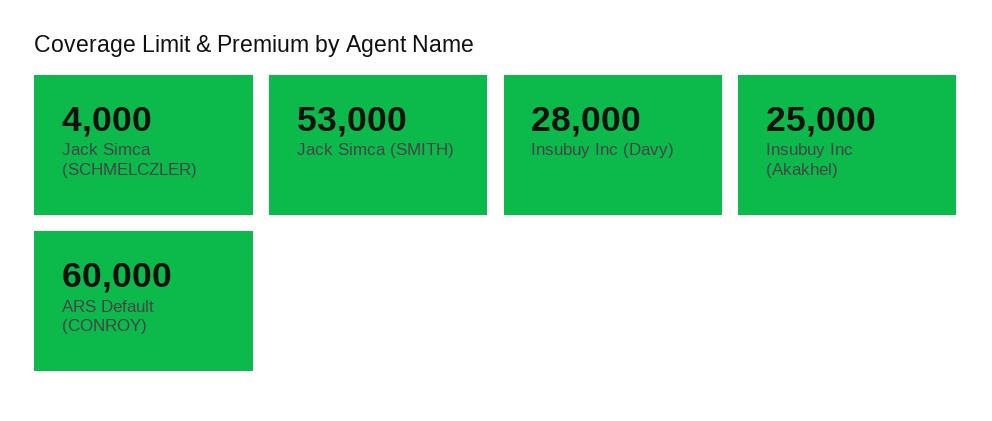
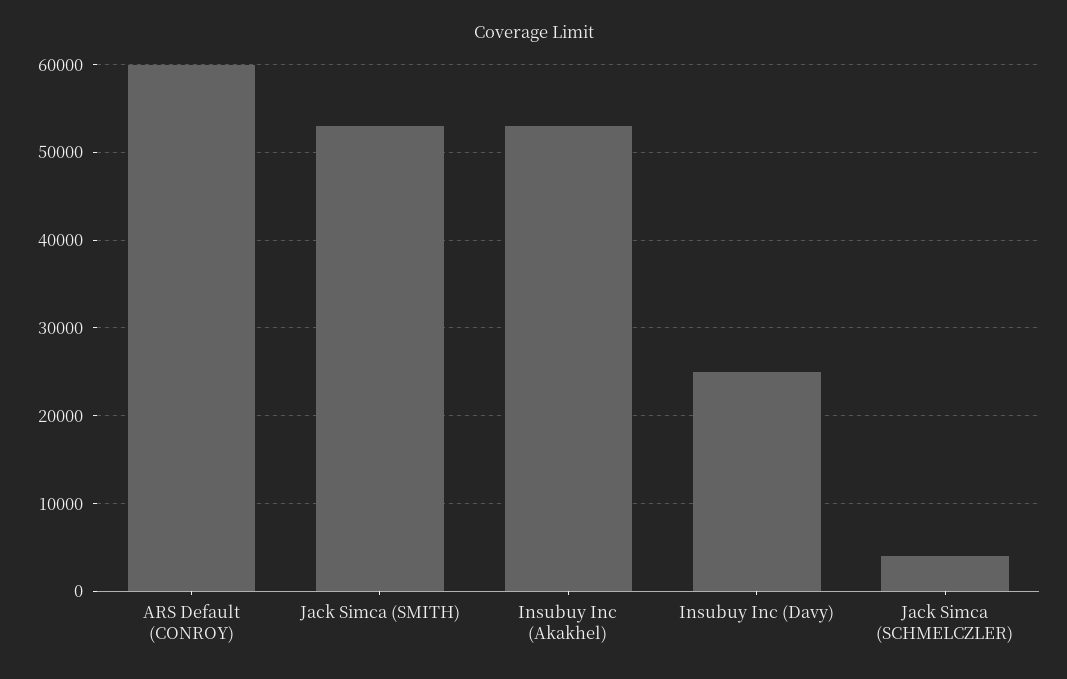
  {
    "Jack Simca (SCHMELCZLER)": 4000,
    "Jack Simca (SMITH)": 53000,
-   "Insubuy Inc (Davy)": 28000,
+   "Insubuy Inc (Davy)": 25000,
-   "Insubuy Inc (Akakhel)": 25000,
+   "Insubuy Inc (Akakhel)": 53000,
    "ARS Default (CONROY)": 60000
  }

